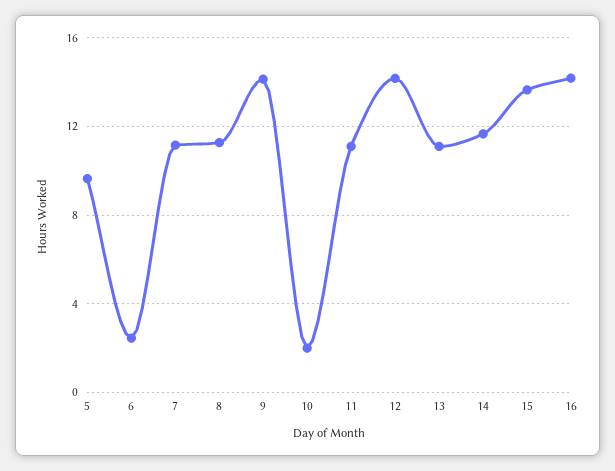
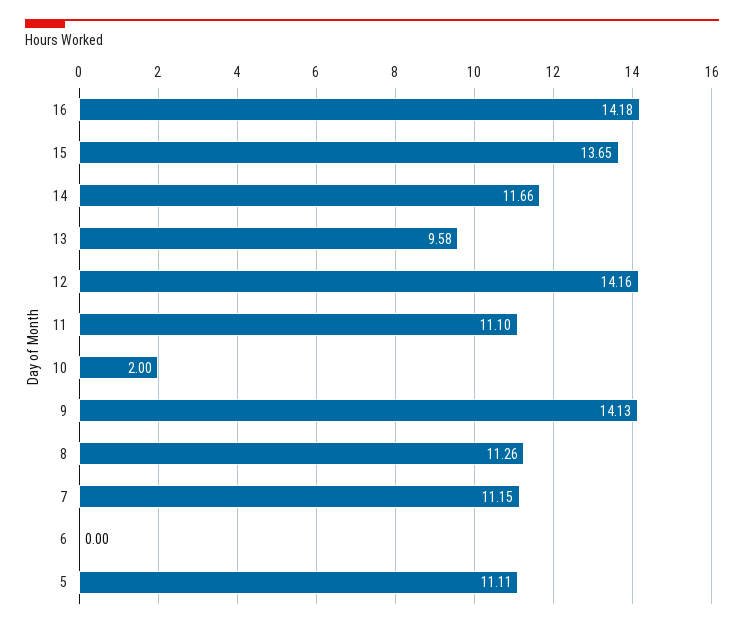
  {
-   "5": 9.5,
+   "5": 11.11,
-   "6": 2.5,
+   "6": 0,
    "7": 11.15,
    "8": 11.26,
    "9": 14.13,
    "10": 2,
    "11": 11.1,
    "12": 14.16,
-   "13": 11,
+   "13": 9.58,
    "14": 11.66,
    "15": 13.65,
    "16": 14.18
  }

